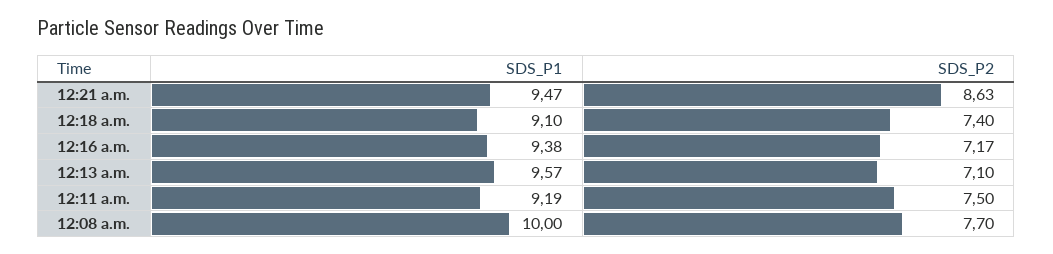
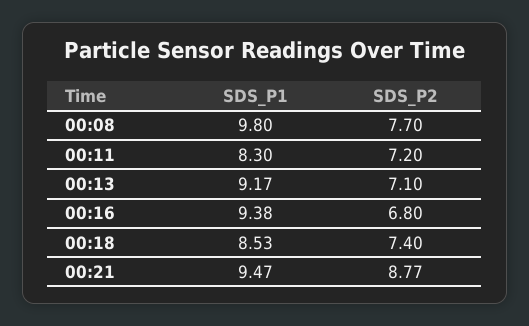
  {
    "SDS_P1": {
      "12:21 a.m.": 9.47,
-     "12:18 a.m.": 9.1,
+     "12:18 a.m.": 8.53,
      "12:16 a.m.": 9.38,
-     "12:13 a.m.": 9.57,
+     "12:13 a.m.": 9.17,
-     "12:11 a.m.": 9.19,
+     "12:11 a.m.": 8.3,
-     "12:08 a.m.": 10
+     "12:08 a.m.": 9.8
    },
    "SDS_P2": {
-     "12:21 a.m.": 8.63,
+     "12:21 a.m.": 8.77,
      "12:18 a.m.": 7.4,
-     "12:16 a.m.": 7.17,
+     "12:16 a.m.": 6.8,
      "12:13 a.m.": 7.1,
-     "12:11 a.m.": 7.5,
+     "12:11 a.m.": 7.2,
      "12:08 a.m.": 7.7
    }
  }

